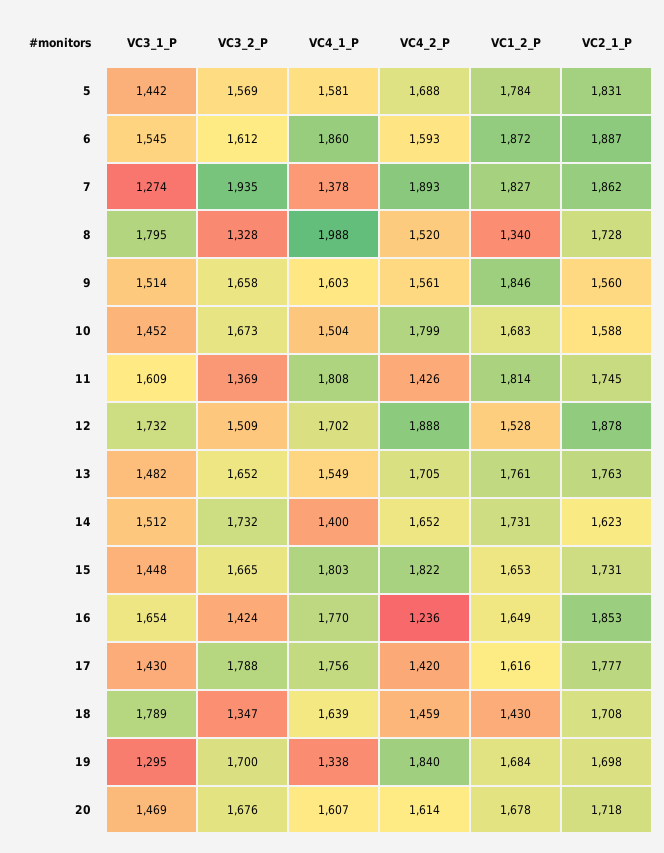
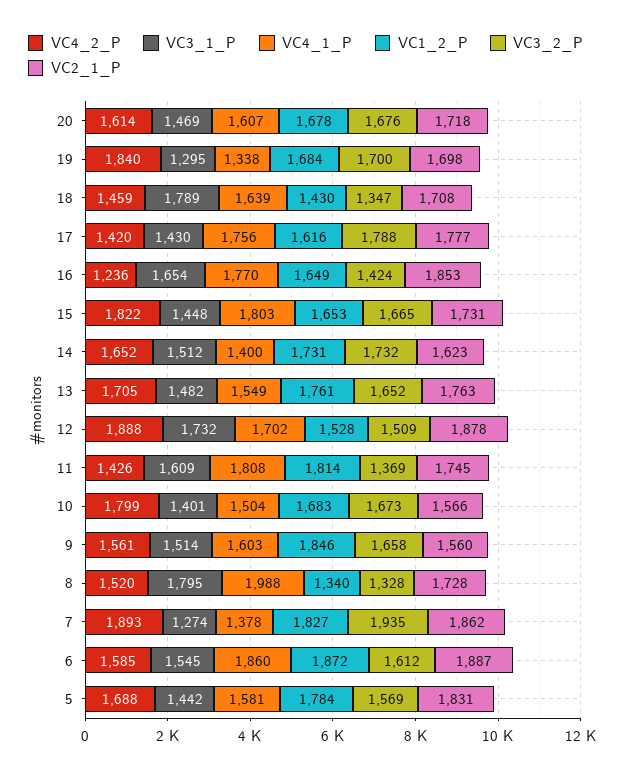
  {
    "VC3_1_P": {
      "5": 1442,
      "6": 1545,
      "7": 1274,
      "8": 1795,
      "9": 1514,
-     "10": 1452,
+     "10": 1401,
      "11": 1609,
      "12": 1732,
      "13": 1482,
      "14": 1512,
      "15": 1448,
      "16": 1654,
      "17": 1430,
      "18": 1789,
      "19": 1295,
      "20": 1469
    },
    "VC3_2_P": {
      "5": 1569,
      "6": 1612,
      "7": 1935,
      "8": 1328,
      "9": 1658,
      "10": 1673,
      "11": 1369,
      "12": 1509,
      "13": 1652,
      "14": 1732,
      "15": 1665,
      "16": 1424,
      "17": 1788,
      "18": 1347,
      "19": 1700,
      "20": 1676
    },
    "VC4_1_P": {
      "5": 1581,
      "6": 1860,
      "7": 1378,
      "8": 1988,
      "9": 1603,
      "10": 1504,
      "11": 1808,
      "12": 1702,
      "13": 1549,
      "14": 1400,
      "15": 1803,
      "16": 1770,
      "17": 1756,
      "18": 1639,
      "19": 1338,
      "20": 1607
    },
    "VC4_2_P": {
      "5": 1688,
-     "6": 1593,
+     "6": 1585,
      "7": 1893,
      "8": 1520,
      "9": 1561,
      "10": 1799,
      "11": 1426,
      "12": 1888,
      "13": 1705,
      "14": 1652,
      "15": 1822,
      "16": 1236,
      "17": 1420,
      "18": 1459,
      "19": 1840,
      "20": 1614
    },
    "VC1_2_P": {
      "5": 1784,
      "6": 1872,
      "7": 1827,
      "8": 1340,
      "9": 1846,
      "10": 1683,
      "11": 1814,
      "12": 1528,
      "13": 1761,
      "14": 1731,
      "15": 1653,
      "16": 1649,
      "17": 1616,
      "18": 1430,
      "19": 1684,
      "20": 1678
    },
    "VC2_1_P": {
      "5": 1831,
      "6": 1887,
      "7": 1862,
      "8": 1728,
      "9": 1560,
-     "10": 1588,
+     "10": 1566,
      "11": 1745,
      "12": 1878,
      "13": 1763,
      "14": 1623,
      "15": 1731,
      "16": 1853,
      "17": 1777,
      "18": 1708,
      "19": 1698,
      "20": 1718
    }
  }

